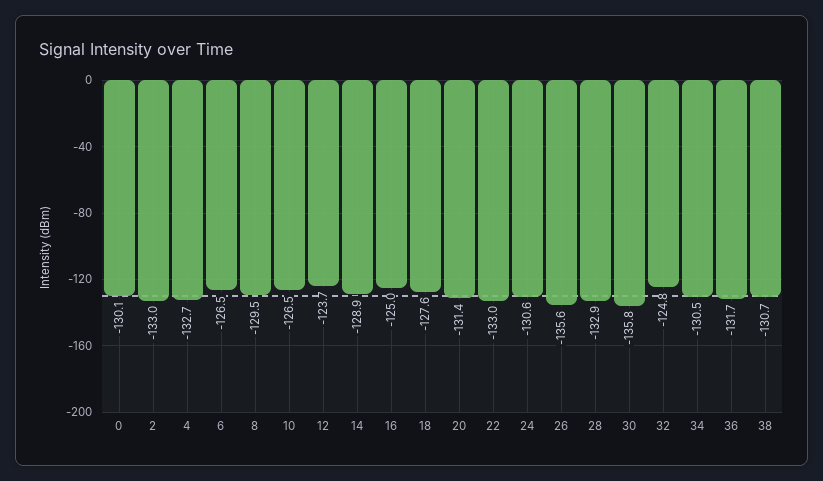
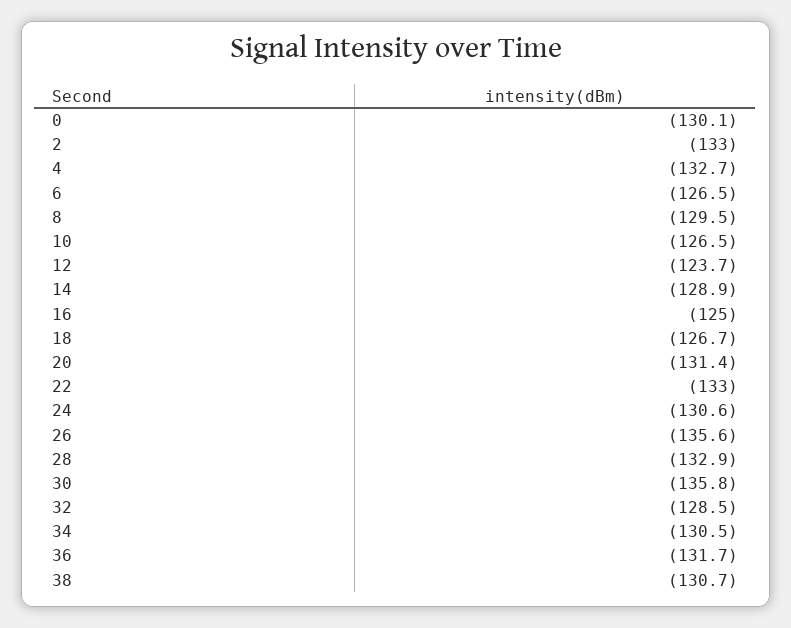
  {
    "0": -130.1,
    "2": -133,
    "4": -132.7,
    "6": -126.5,
    "8": -129.5,
    "10": -126.5,
    "12": -123.7,
    "14": -128.9,
    "16": -125,
-   "18": -127.6,
+   "18": -126.7,
    "20": -131.4,
    "22": -133,
    "24": -130.6,
    "26": -135.6,
    "28": -132.9,
    "30": -135.8,
-   "32": -124.8,
+   "32": -128.5,
    "34": -130.5,
    "36": -131.7,
    "38": -130.7
  }

